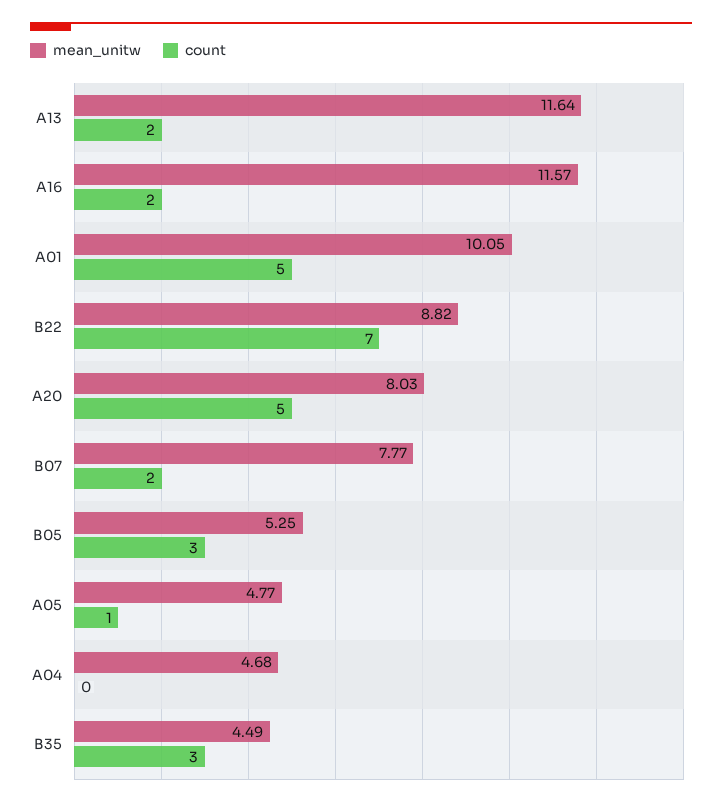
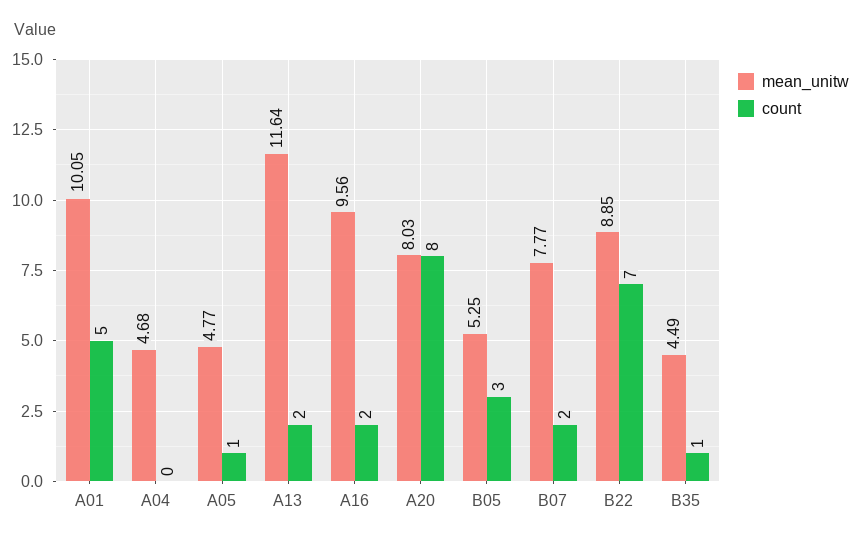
  {
    "mean_unitw": {
      "A13": 11.64,
-     "A16": 11.57,
+     "A16": 9.56,
      "A01": 10.05,
-     "B22": 8.82,
+     "B22": 8.85,
      "A20": 8.03,
      "B07": 7.77,
      "B05": 5.25,
      "A05": 4.77,
      "A04": 4.68,
      "B35": 4.49
    },
    "count": {
      "A13": 2,
      "A16": 2,
      "A01": 5,
      "B22": 7,
-     "A20": 5,
+     "A20": 8,
      "B07": 2,
      "B05": 3,
      "A05": 1,
      "A04": 0,
-     "B35": 3
+     "B35": 1
    }
  }

